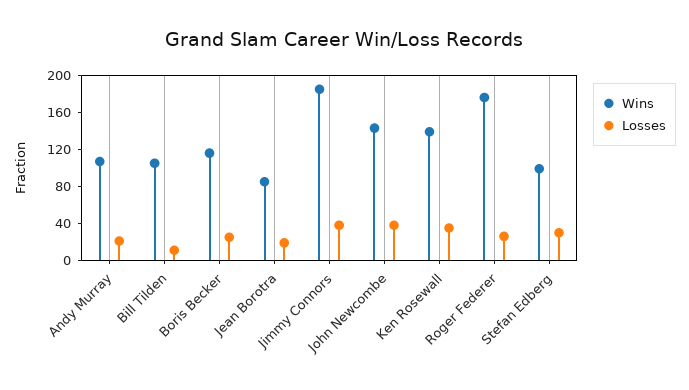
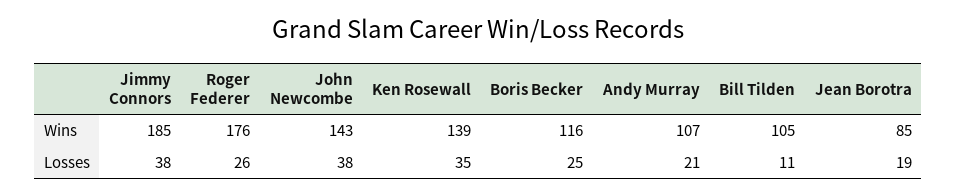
  {
    "Wins": {
      "Andy Murray": 107,
      "Bill Tilden": 105,
      "Boris Becker": 116,
      "Jean Borotra": 85,
      "Jimmy Connors": 185,
      "John Newcombe": 143,
      "Ken Rosewall": 139,
-     "Roger Federer": 176,
+     "Roger Federer": 176
-     "Stefan Edberg": 100
    },
    "Losses": {
      "Andy Murray": 21,
      "Bill Tilden": 11,
      "Boris Becker": 25,
      "Jean Borotra": 19,
      "Jimmy Connors": 38,
      "John Newcombe": 38,
      "Ken Rosewall": 35,
-     "Roger Federer": 26,
+     "Roger Federer": 26
-     "Stefan Edberg": 30
    }
  }

